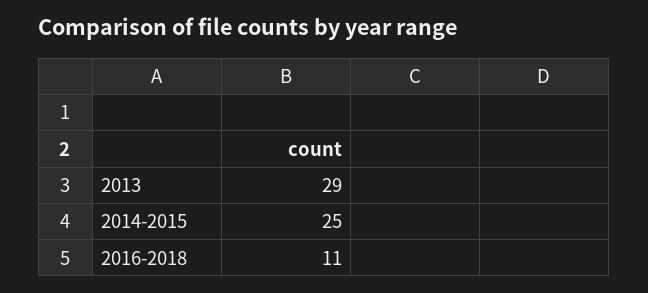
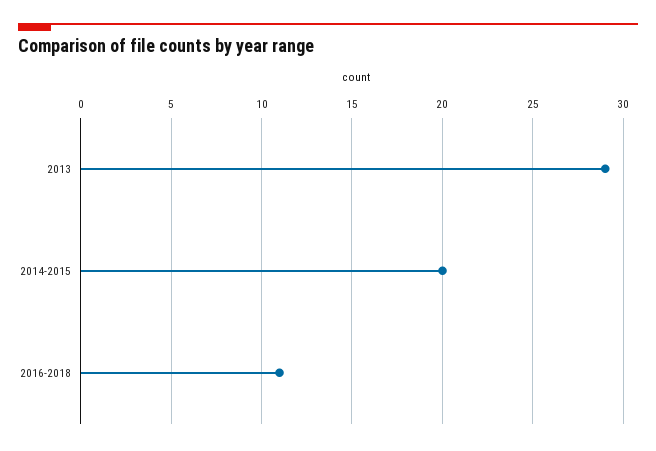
  {
    "2013": 29,
-   "2014-2015": 25,
+   "2014-2015": 20,
    "2016-2018": 11
  }

